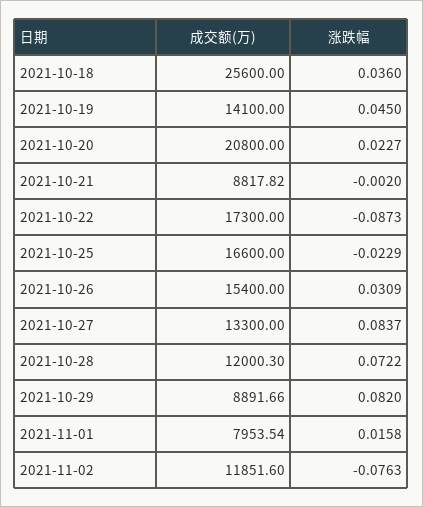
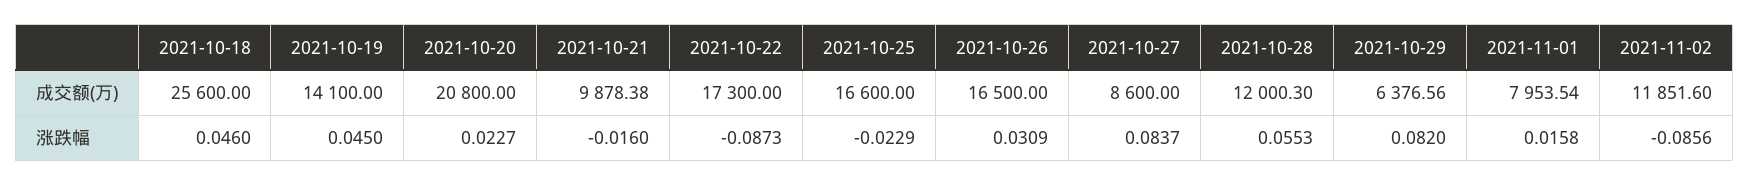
  {
    "成交额(万)": {
      "2021-10-18": 25600,
      "2021-10-19": 14100,
      "2021-10-20": 20800,
-     "2021-10-21": 8817.82,
+     "2021-10-21": 9878.38,
      "2021-10-22": 17300,
      "2021-10-25": 16600,
-     "2021-10-26": 15400,
+     "2021-10-26": 16500,
-     "2021-10-27": 13300,
+     "2021-10-27": 8600,
      "2021-10-28": 12000.3,
-     "2021-10-29": 8891.66,
+     "2021-10-29": 6376.56,
      "2021-11-01": 7953.54,
      "2021-11-02": 11851.6
    },
    "涨跌幅": {
-     "2021-10-18": 0.036,
+     "2021-10-18": 0.046,
      "2021-10-19": 0.045,
      "2021-10-20": 0.0227,
-     "2021-10-21": -0.002,
+     "2021-10-21": -0.016,
      "2021-10-22": -0.0873,
      "2021-10-25": -0.0229,
      "2021-10-26": 0.0309,
      "2021-10-27": 0.0837,
-     "2021-10-28": 0.0722,
+     "2021-10-28": 0.0553,
      "2021-10-29": 0.082,
      "2021-11-01": 0.0158,
-     "2021-11-02": -0.0763
+     "2021-11-02": -0.0856
    }
  }

